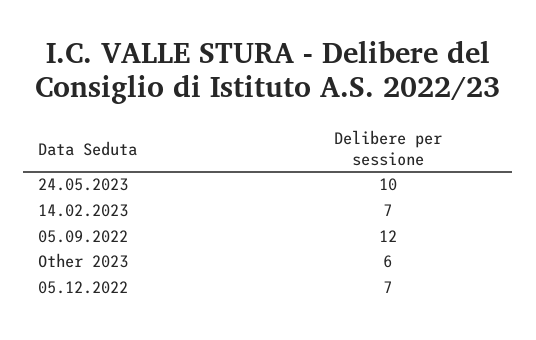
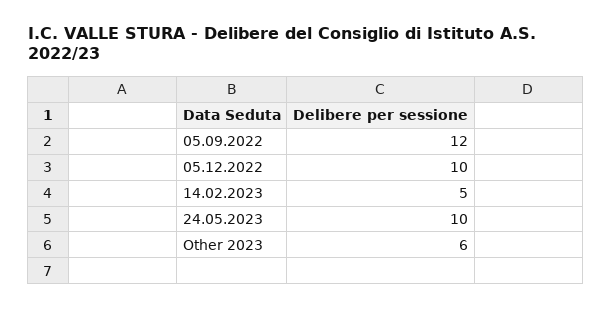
  {
    "24.05.2023": 10,
-   "14.02.2023": 7,
+   "14.02.2023": 5,
    "05.09.2022": 12,
    "Other 2023": 6,
-   "05.12.2022": 7
+   "05.12.2022": 10
  }

